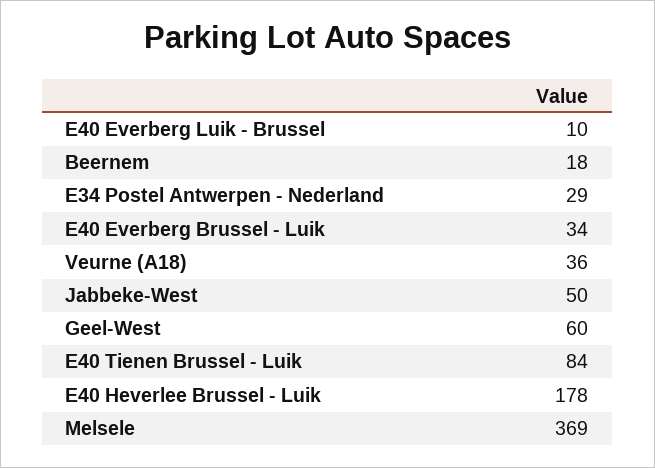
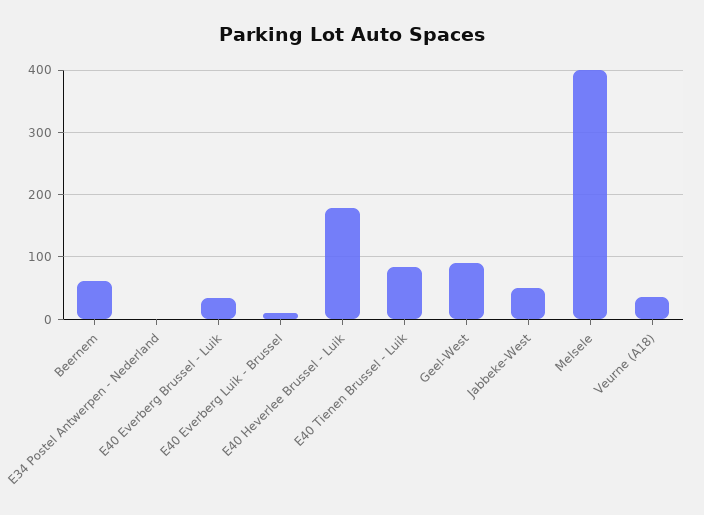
  {
    "E40 Everberg Luik - Brussel": 10,
-   "Beernem": 18,
+   "Beernem": 60,
-   "E34 Postel Antwerpen - Nederland": 29,
+   "E34 Postel Antwerpen - Nederland": 0,
    "E40 Everberg Brussel - Luik": 34,
    "Veurne (A18)": 36,
    "Jabbeke-West": 50,
-   "Geel-West": 60,
+   "Geel-West": 90,
    "E40 Tienen Brussel - Luik": 84,
    "E40 Heverlee Brussel - Luik": 178,
-   "Melsele": 369
+   "Melsele": 400
  }

